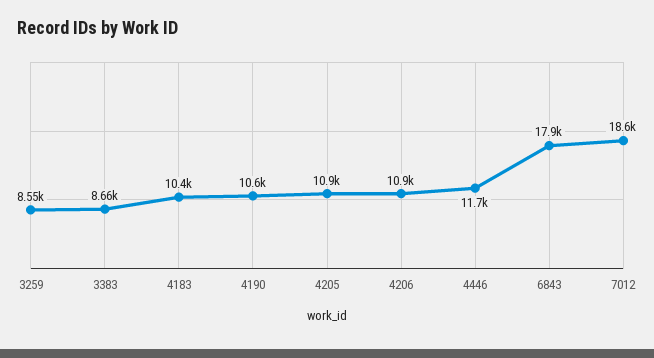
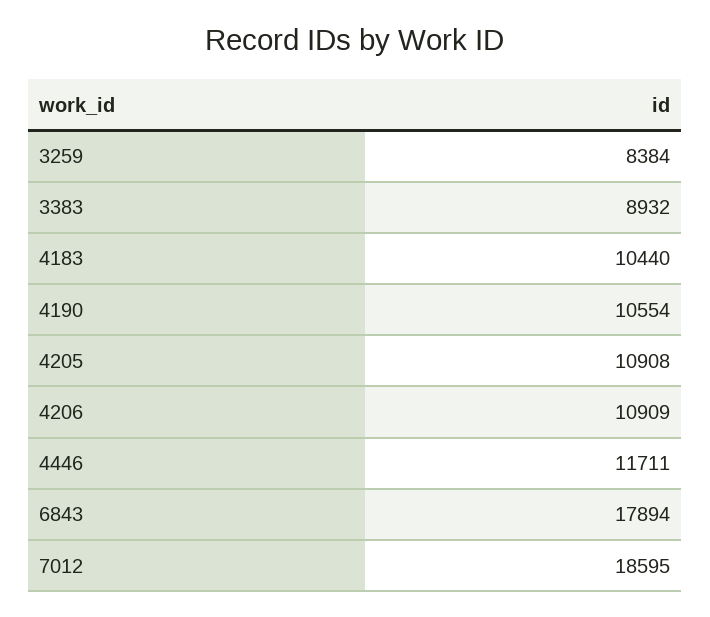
  {
-   "3259": 8550,
+   "3259": 8384,
-   "3383": 8660,
+   "3383": 8932,
    "4183": 10440,
    "4190": 10554,
    "4205": 10908,
    "4206": 10909,
    "4446": 11711,
    "6843": 17894,
    "7012": 18595
  }

